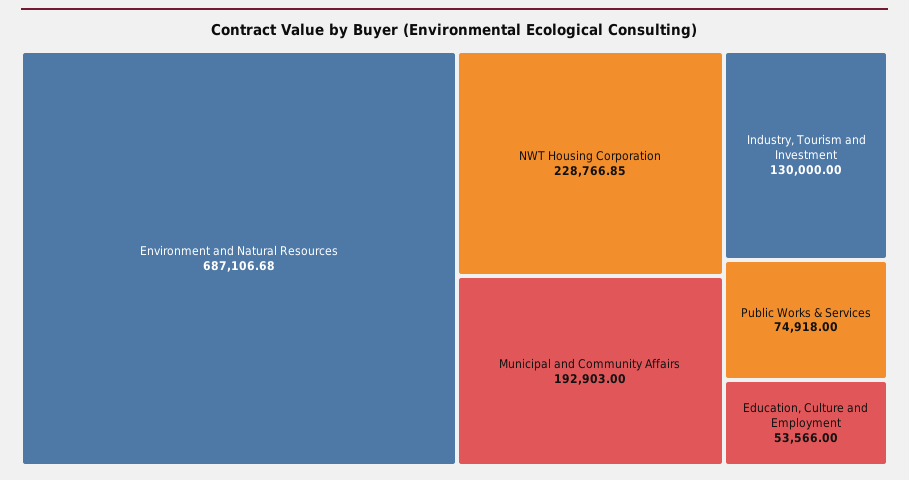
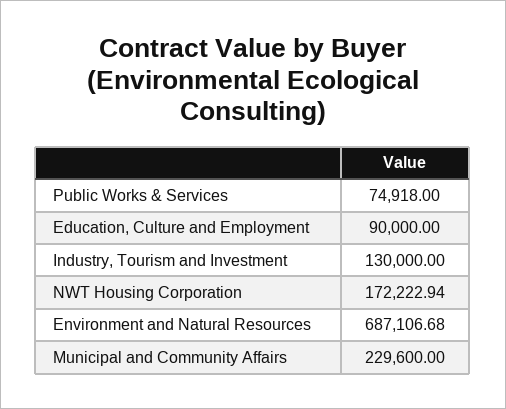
  {
    "Environment and Natural Resources": 687106.68,
-   "NWT Housing Corporation": 228766.85,
+   "NWT Housing Corporation": 172222.94,
-   "Municipal and Community Affairs": 192903,
+   "Municipal and Community Affairs": 229600,
    "Industry, Tourism and Investment": 130000,
    "Public Works & Services": 74918,
-   "Education, Culture and Employment": 53566
+   "Education, Culture and Employment": 90000
  }

